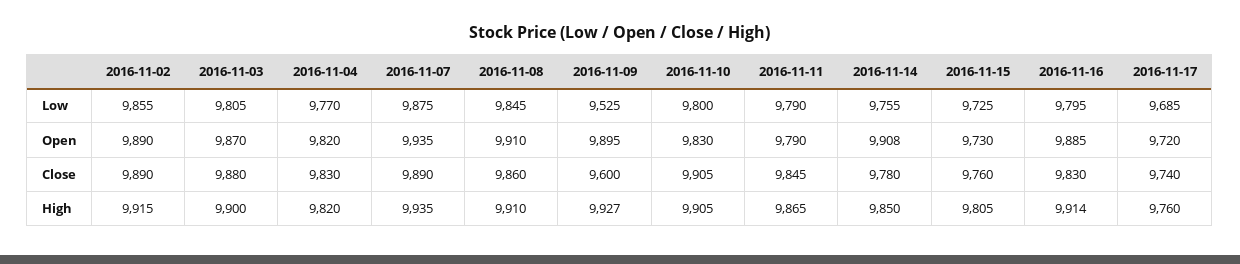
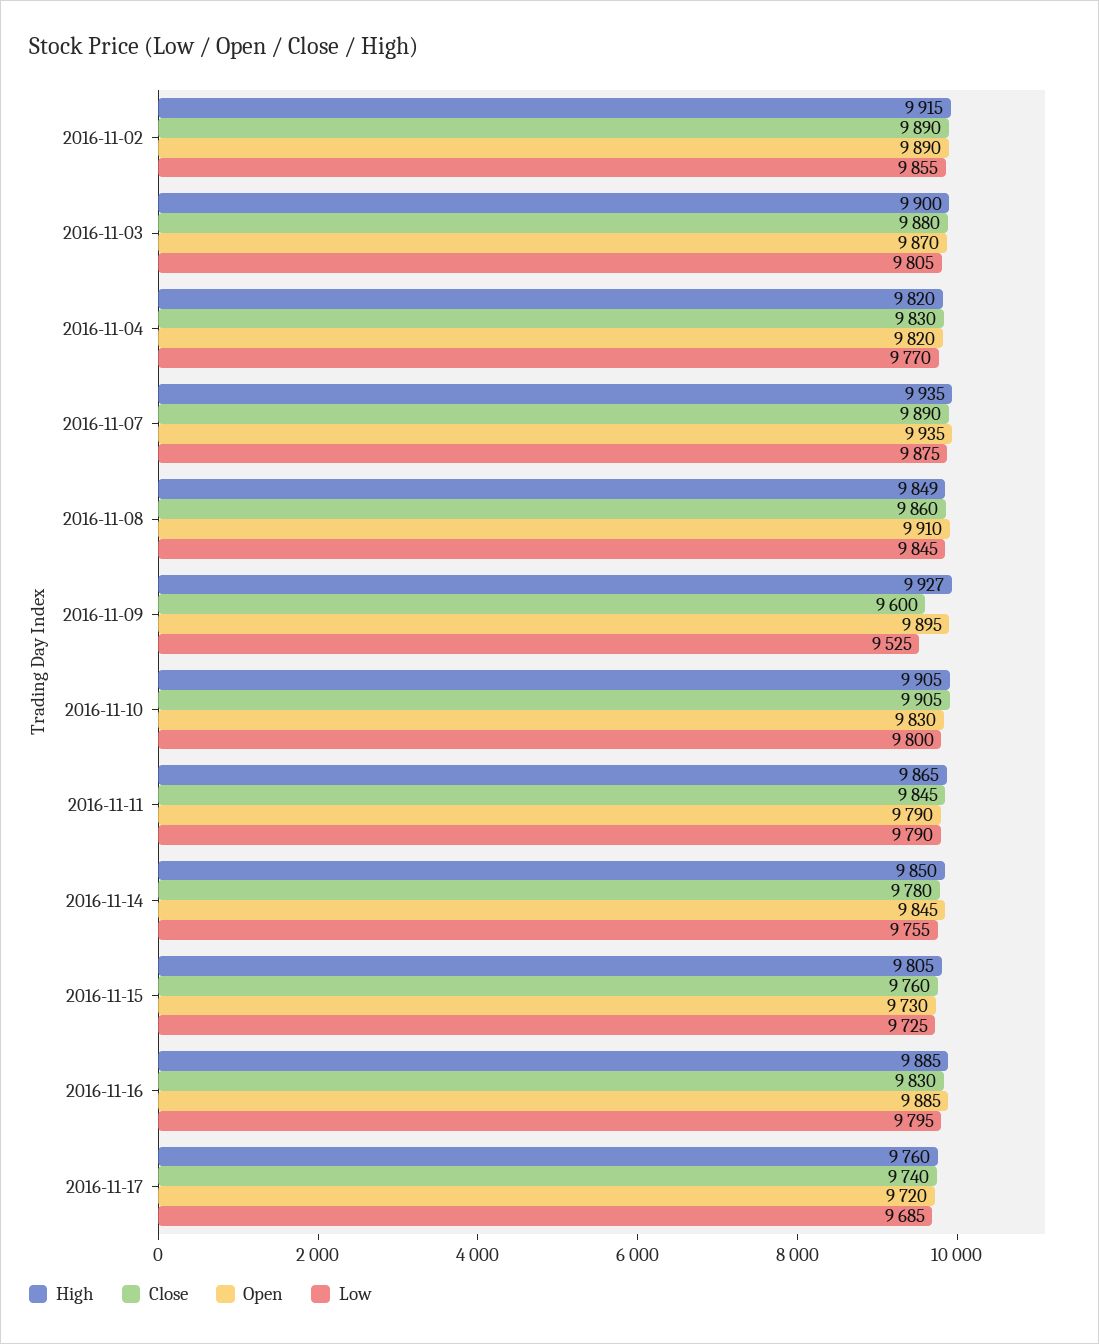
  {
    "Low": {
      "2016-11-02": 9855,
      "2016-11-03": 9805,
      "2016-11-04": 9770,
      "2016-11-07": 9875,
      "2016-11-08": 9845,
      "2016-11-09": 9525,
      "2016-11-10": 9800,
      "2016-11-11": 9790,
      "2016-11-14": 9755,
      "2016-11-15": 9725,
      "2016-11-16": 9795,
      "2016-11-17": 9685
    },
    "Open": {
      "2016-11-02": 9890,
      "2016-11-03": 9870,
      "2016-11-04": 9820,
      "2016-11-07": 9935,
      "2016-11-08": 9910,
      "2016-11-09": 9895,
      "2016-11-10": 9830,
      "2016-11-11": 9790,
-     "2016-11-14": 9908,
+     "2016-11-14": 9845,
      "2016-11-15": 9730,
      "2016-11-16": 9885,
      "2016-11-17": 9720
    },
    "Close": {
      "2016-11-02": 9890,
      "2016-11-03": 9880,
      "2016-11-04": 9830,
      "2016-11-07": 9890,
      "2016-11-08": 9860,
      "2016-11-09": 9600,
      "2016-11-10": 9905,
      "2016-11-11": 9845,
      "2016-11-14": 9780,
      "2016-11-15": 9760,
      "2016-11-16": 9830,
      "2016-11-17": 9740
    },
    "High": {
      "2016-11-02": 9915,
      "2016-11-03": 9900,
      "2016-11-04": 9820,
      "2016-11-07": 9935,
-     "2016-11-08": 9910,
+     "2016-11-08": 9849,
      "2016-11-09": 9927,
      "2016-11-10": 9905,
      "2016-11-11": 9865,
      "2016-11-14": 9850,
      "2016-11-15": 9805,
-     "2016-11-16": 9914,
+     "2016-11-16": 9885,
      "2016-11-17": 9760
    }
  }

